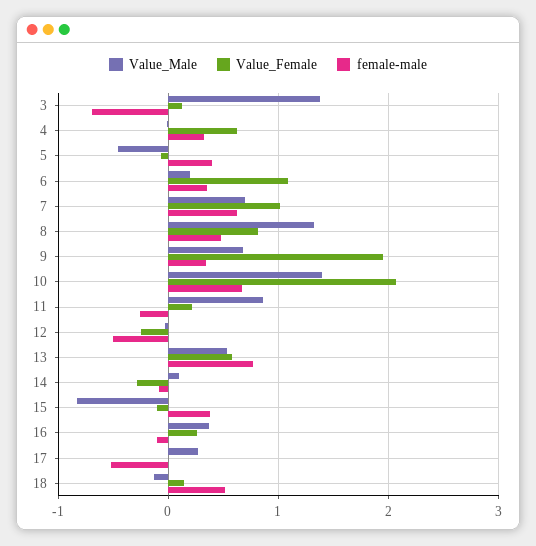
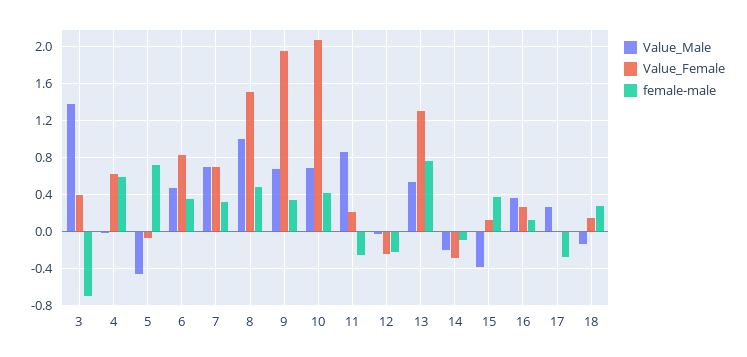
  {
    "Value_Male": {
      "3": 1.4,
      "4": 0,
      "5": -0.5,
-     "6": 0.2,
+     "6": 0.5,
      "7": 0.7,
-     "8": 1.3,
+     "8": 1,
      "9": 0.7,
-     "10": 1.4,
+     "10": 0.7,
      "11": 0.9,
      "12": 0,
      "13": 0.5,
-     "14": 0.1,
+     "14": -0.2,
-     "15": -0.8,
+     "15": -0.4,
      "16": 0.4,
      "17": 0.3,
      "18": -0.1
    },
    "Value_Female": {
-     "3": 0.1,
+     "3": 0.4,
      "4": 0.6,
      "5": -0.1,
-     "6": 1.1,
+     "6": 0.8,
-     "7": 1,
+     "7": 0.7,
-     "8": 0.8,
+     "8": 1.5,
      "9": 2,
      "10": 2.1,
      "11": 0.2,
      "12": -0.2,
-     "13": 0.6,
+     "13": 1.3,
      "14": -0.3,
-     "15": -0.1,
+     "15": 0.1,
      "16": 0.3,
      "17": 0,
      "18": 0.1
    },
    "female-male": {
      "3": -0.7,
-     "4": 0.3,
+     "4": 0.6,
-     "5": 0.4,
+     "5": 0.7,
      "6": 0.4,
-     "7": 0.6,
+     "7": 0.3,
      "8": 0.5,
      "9": 0.3,
-     "10": 0.7,
+     "10": 0.4,
      "11": -0.3,
-     "12": -0.5,
+     "12": -0.2,
      "13": 0.8,
      "14": -0.1,
      "15": 0.4,
-     "16": -0.1,
+     "16": 0.1,
-     "17": -0.5,
+     "17": -0.3,
-     "18": 0.5
+     "18": 0.3
    }
  }

